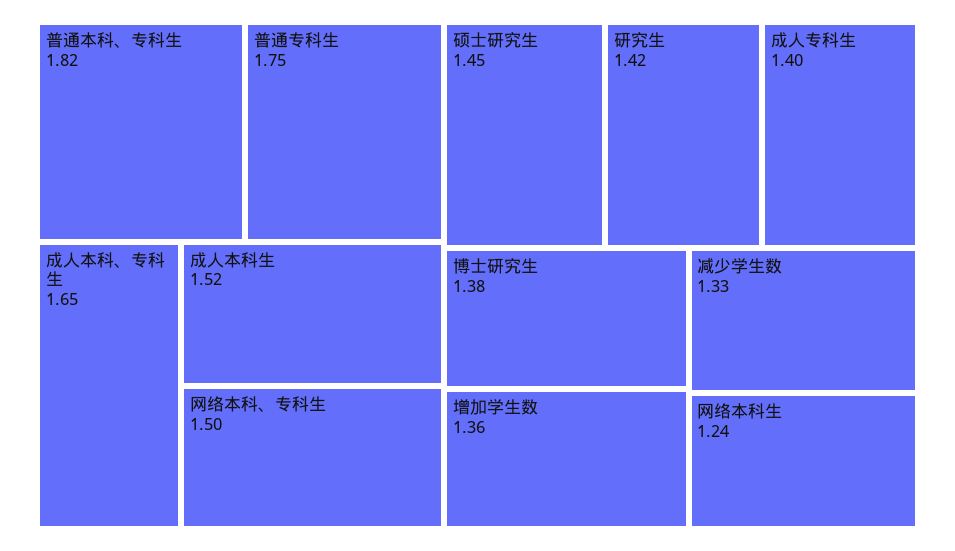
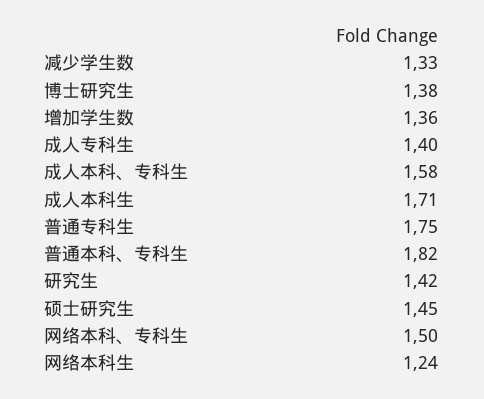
  {
    "普通本科、专科生": 1.82,
    "普通专科生": 1.75,
-   "成人本科、专科生": 1.65,
+   "成人本科、专科生": 1.58,
-   "成人本科生": 1.52,
+   "成人本科生": 1.71,
    "网络本科、专科生": 1.5,
    "硕士研究生": 1.45,
    "研究生": 1.42,
    "成人专科生": 1.4,
    "博士研究生": 1.38,
    "增加学生数": 1.36,
    "减少学生数": 1.33,
    "网络本科生": 1.24
  }

